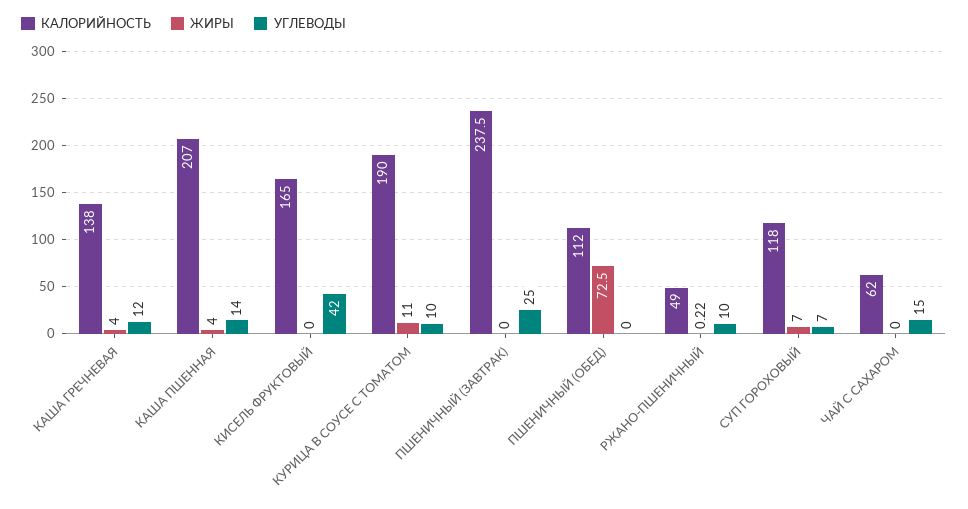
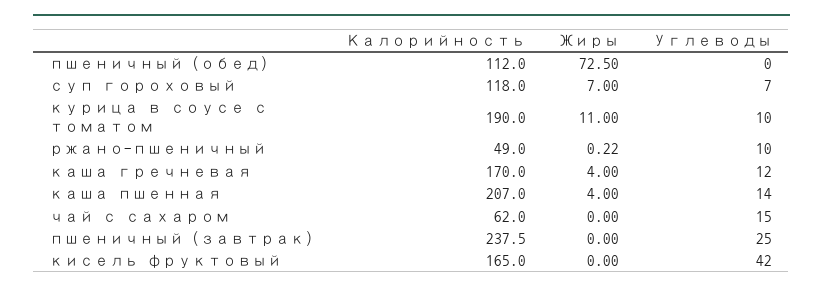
  {
    "КАЛОРИЙНОСТЬ": {
-     "КАША ГРЕЧНЕВАЯ": 138,
+     "КАША ГРЕЧНЕВАЯ": 170,
      "КАША ПШЕННАЯ": 207,
      "КИСЕЛЬ ФРУКТОВЫЙ": 165,
      "КУРИЦА В СОУСЕ С ТОМАТОМ": 190,
      "ПШЕНИЧНЫЙ (ЗАВТРАК)": 237.5,
      "ПШЕНИЧНЫЙ (ОБЕД)": 112,
      "РЖАНО-ПШЕНИЧНЫЙ": 49,
      "СУП ГОРОХОВЫЙ": 118,
      "ЧАЙ С САХАРОМ": 62
    },
    "ЖИРЫ": {
      "КАША ГРЕЧНЕВАЯ": 4,
      "КАША ПШЕННАЯ": 4,
      "КИСЕЛЬ ФРУКТОВЫЙ": 0,
      "КУРИЦА В СОУСЕ С ТОМАТОМ": 11,
      "ПШЕНИЧНЫЙ (ЗАВТРАК)": 0,
      "ПШЕНИЧНЫЙ (ОБЕД)": 72.5,
      "РЖАНО-ПШЕНИЧНЫЙ": 0.22,
      "СУП ГОРОХОВЫЙ": 7,
      "ЧАЙ С САХАРОМ": 0
    },
    "УГЛЕВОДЫ": {
      "КАША ГРЕЧНЕВАЯ": 12,
      "КАША ПШЕННАЯ": 14,
      "КИСЕЛЬ ФРУКТОВЫЙ": 42,
      "КУРИЦА В СОУСЕ С ТОМАТОМ": 10,
      "ПШЕНИЧНЫЙ (ЗАВТРАК)": 25,
      "ПШЕНИЧНЫЙ (ОБЕД)": 0,
      "РЖАНО-ПШЕНИЧНЫЙ": 10,
      "СУП ГОРОХОВЫЙ": 7,
      "ЧАЙ С САХАРОМ": 15
    }
  }

